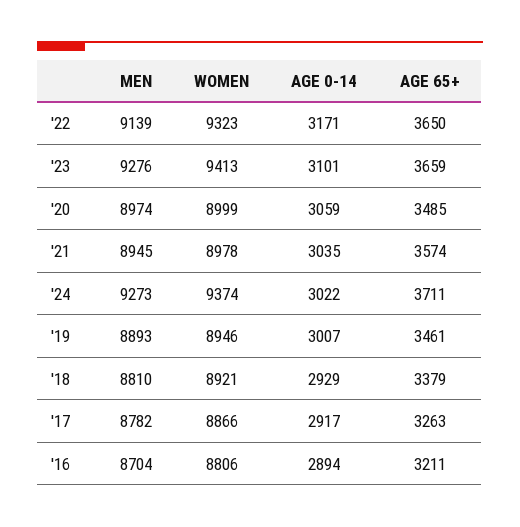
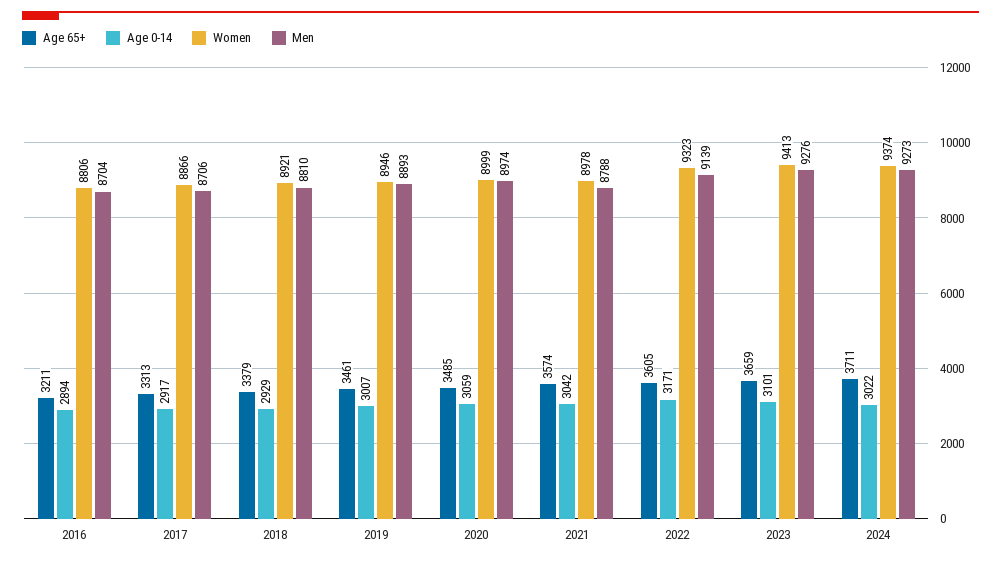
  {
    "MEN": {
      "'22": 9139,
      "'23": 9276,
      "'20": 8974,
-     "'21": 8945,
+     "'21": 8788,
      "'24": 9273,
      "'19": 8893,
      "'18": 8810,
-     "'17": 8782,
+     "'17": 8706,
      "'16": 8704
    },
    "WOMEN": {
      "'22": 9323,
      "'23": 9413,
      "'20": 8999,
      "'21": 8978,
      "'24": 9374,
      "'19": 8946,
      "'18": 8921,
      "'17": 8866,
      "'16": 8806
    },
    "AGE 0-14": {
      "'22": 3171,
      "'23": 3101,
      "'20": 3059,
-     "'21": 3035,
+     "'21": 3042,
      "'24": 3022,
      "'19": 3007,
      "'18": 2929,
      "'17": 2917,
      "'16": 2894
    },
    "AGE 65+": {
-     "'22": 3650,
+     "'22": 3605,
      "'23": 3659,
      "'20": 3485,
      "'21": 3574,
      "'24": 3711,
      "'19": 3461,
      "'18": 3379,
-     "'17": 3263,
+     "'17": 3313,
      "'16": 3211
    }
  }

